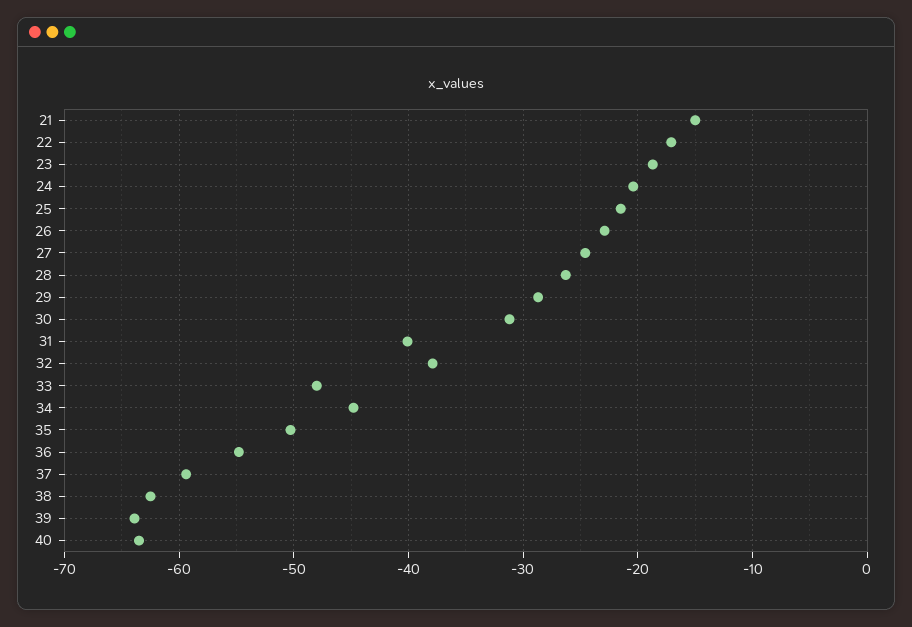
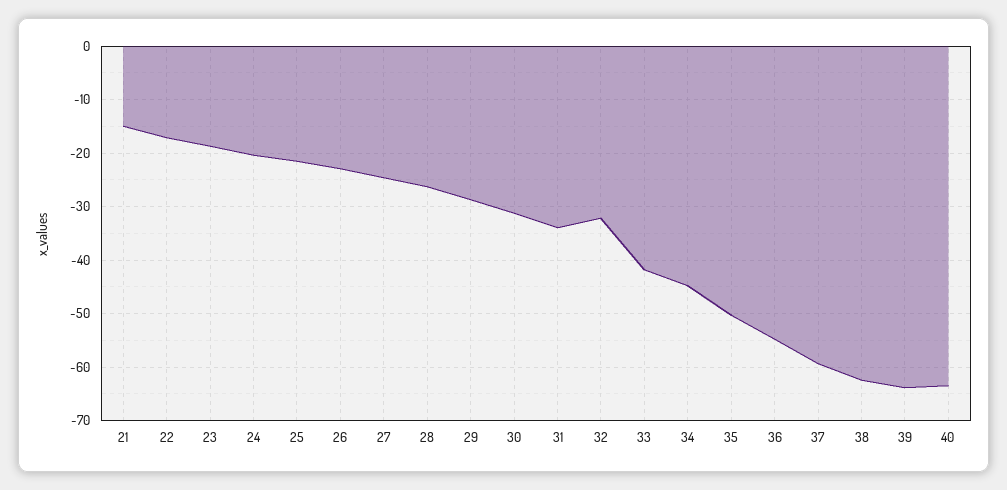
  {
    "21": -15,
    "22": -17,
    "23": -19,
    "24": -20,
    "25": -22,
    "26": -23,
    "27": -25,
    "28": -26,
    "29": -29,
    "30": -31,
-   "31": -40,
+   "31": -34,
-   "32": -38,
+   "32": -32,
-   "33": -48,
+   "33": -42,
    "34": -45,
    "35": -50,
    "36": -55,
    "37": -59,
    "38": -63,
    "39": -64,
    "40": -64
  }

